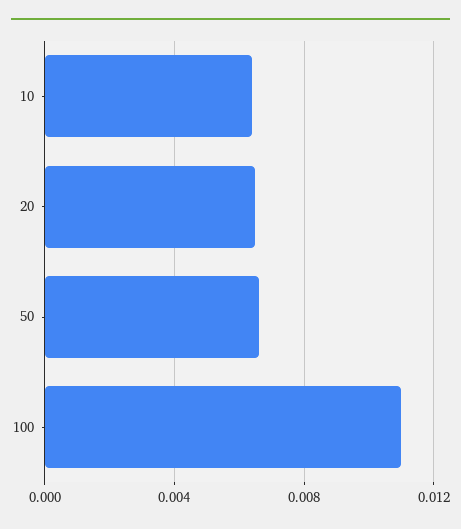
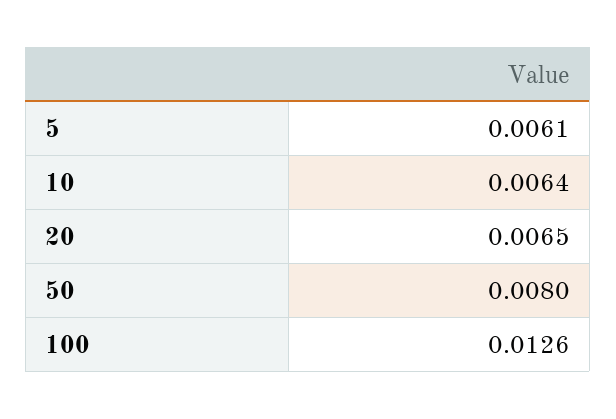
  {
    "10": 0.0064,
    "20": 0.0065,
-   "50": 0.0065,
+   "50": 0.008,
-   "100": 0.011
+   "100": 0.0126,
+   "5": 0.0061
  }

